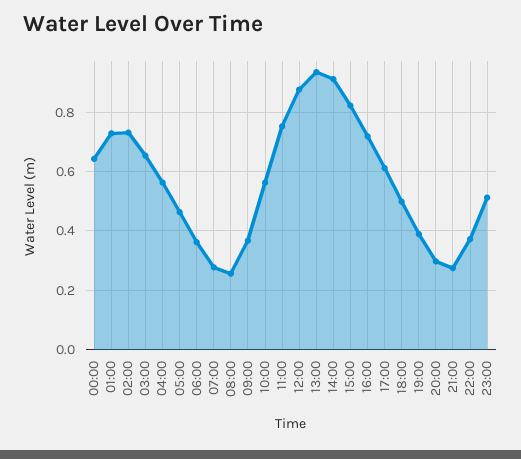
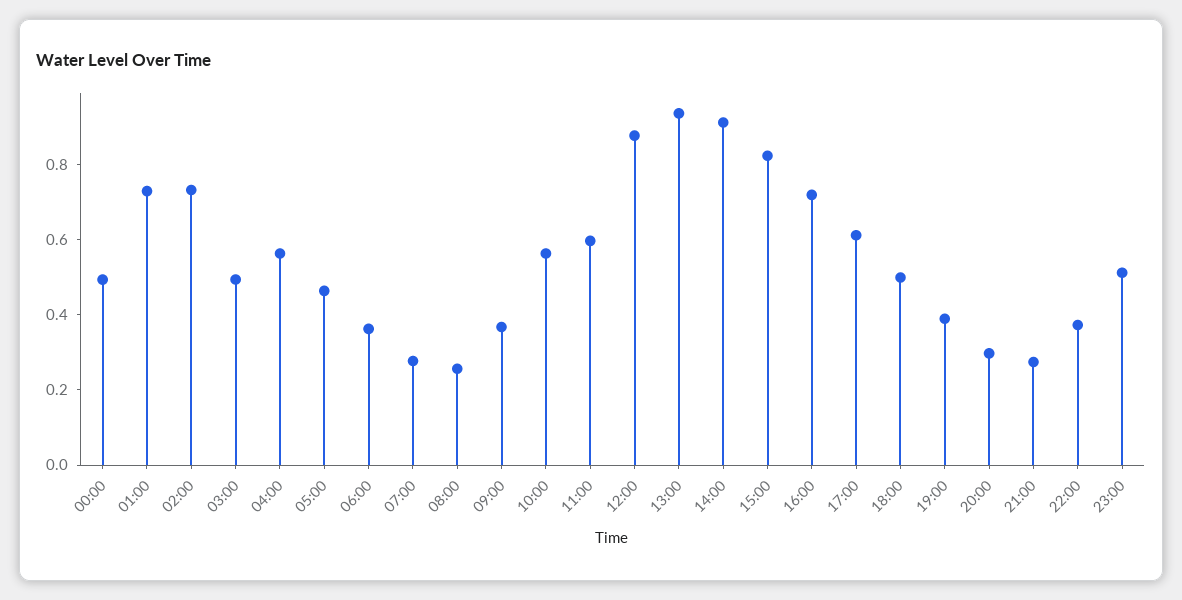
  {
-   "00:00": 0.65,
+   "00:00": 0.5,
    "01:00": 0.725,
    "02:00": 0.725,
-   "03:00": 0.65,
+   "03:00": 0.5,
    "04:00": 0.575,
    "05:00": 0.475,
    "06:00": 0.375,
    "07:00": 0.275,
    "08:00": 0.25,
    "09:00": 0.375,
    "10:00": 0.575,
-   "11:00": 0.75,
+   "11:00": 0.6,
    "12:00": 0.875,
    "13:00": 0.925,
    "14:00": 0.9,
    "15:00": 0.825,
    "16:00": 0.725,
    "17:00": 0.6,
    "18:00": 0.5,
    "19:00": 0.4,
    "20:00": 0.3,
    "21:00": 0.275,
    "22:00": 0.375,
    "23:00": 0.5
  }

